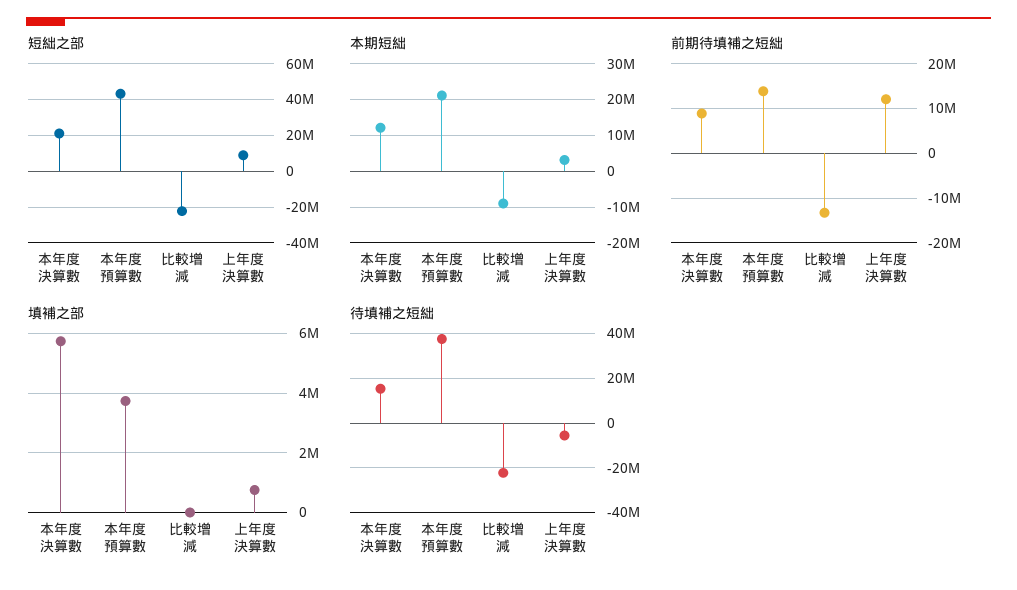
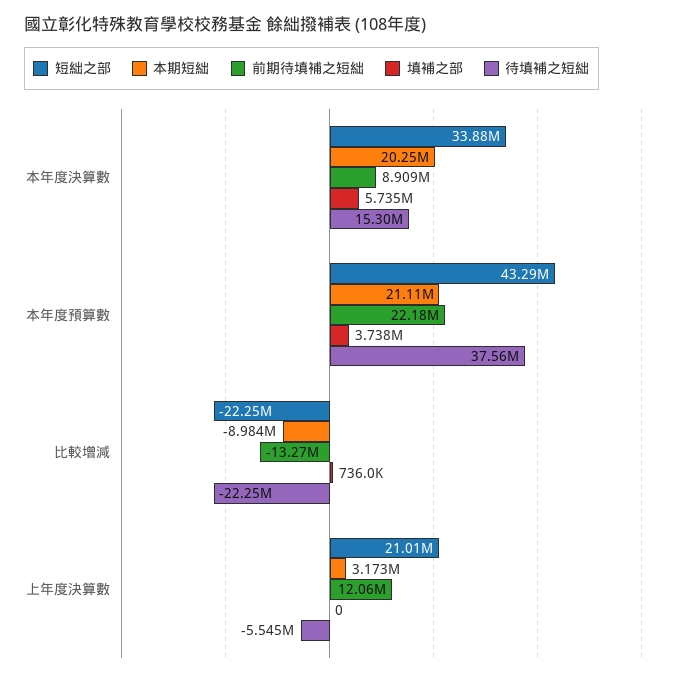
  {
    "短絀之部": {
-     "本年度決算數": 20000000,
+     "本年度決算數": 33880000,
      "本年度預算數": 43290000,
      "比較增減": -22250000,
-     "上年度決算數": 10000000
+     "上年度決算數": 21010000
    },
    "本期短絀": {
-     "本年度決算數": 12000000,
+     "本年度決算數": 20250000,
      "本年度預算數": 21110000,
      "比較增減": -8984000,
      "上年度決算數": 3173000
    },
    "前期待填補之短絀": {
      "本年度決算數": 8909000,
-     "本年度預算數": 14000000,
+     "本年度預算數": 22180000,
      "比較增減": -13270000,
      "上年度決算數": 12060000
    },
    "填補之部": {
      "本年度決算數": 5735000,
      "本年度預算數": 3738000,
-     "比較增減": 0,
+     "比較增減": 736000,
-     "上年度決算數": 750000
+     "上年度決算數": 0
    },
    "待填補之短絀": {
      "本年度決算數": 15300000,
      "本年度預算數": 37560000,
      "比較增減": -22250000,
      "上年度決算數": -5545000
    }
  }

